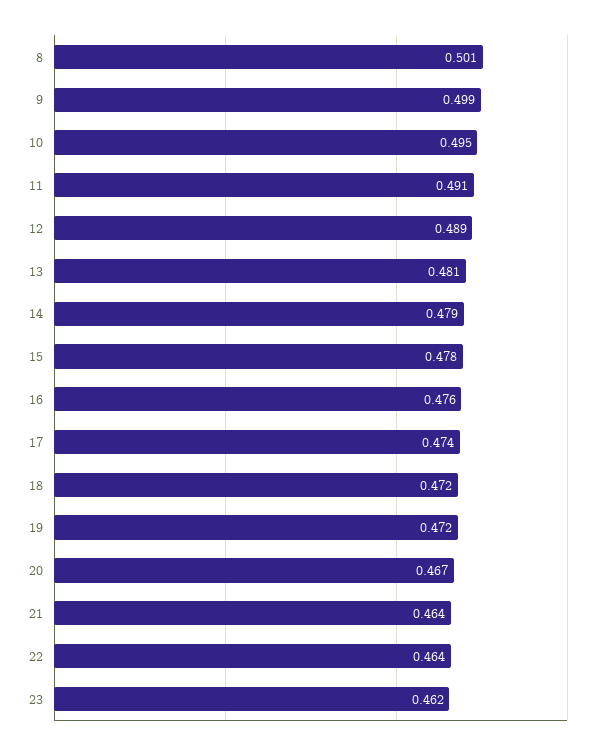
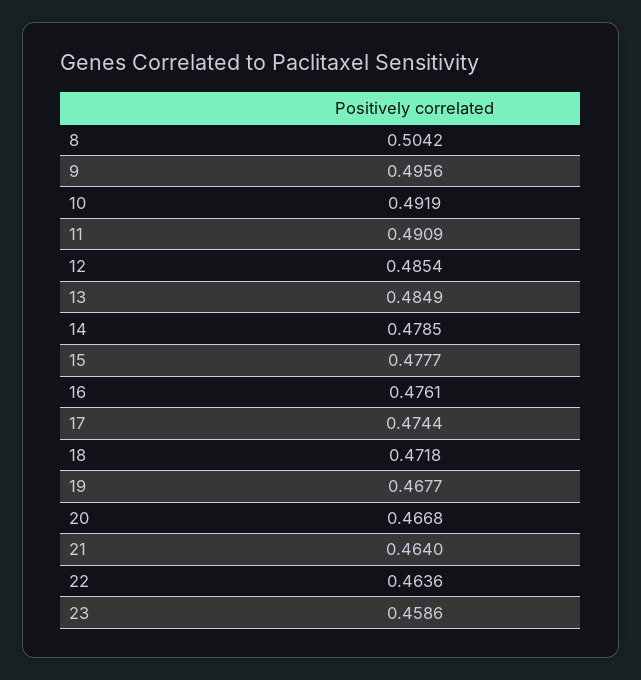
  {
-   "8": 0.501,
+   "8": 0.5042,
-   "9": 0.499,
+   "9": 0.4956,
-   "10": 0.495,
+   "10": 0.4919,
    "11": 0.4909,
-   "12": 0.489,
+   "12": 0.4854,
-   "13": 0.481,
+   "13": 0.4849,
    "14": 0.4785,
    "15": 0.4777,
    "16": 0.4761,
    "17": 0.4744,
    "18": 0.4718,
-   "19": 0.472,
+   "19": 0.4677,
    "20": 0.4668,
    "21": 0.464,
    "22": 0.4636,
-   "23": 0.462
+   "23": 0.4586
  }

